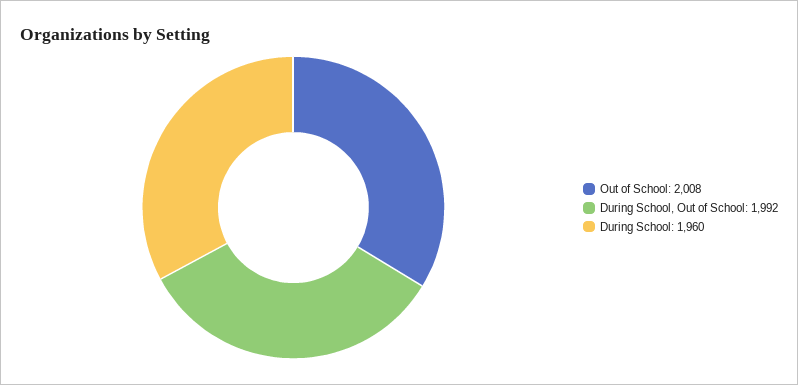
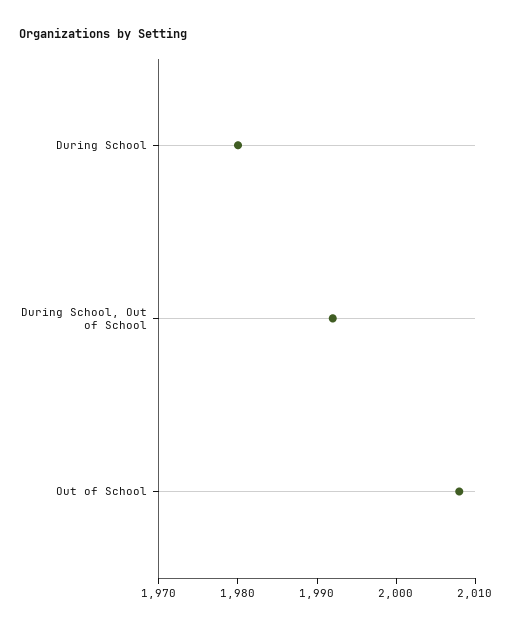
  {
    "Out of School": 2008,
    "During School, Out of School": 1992,
-   "During School": 1960
+   "During School": 1980
  }

